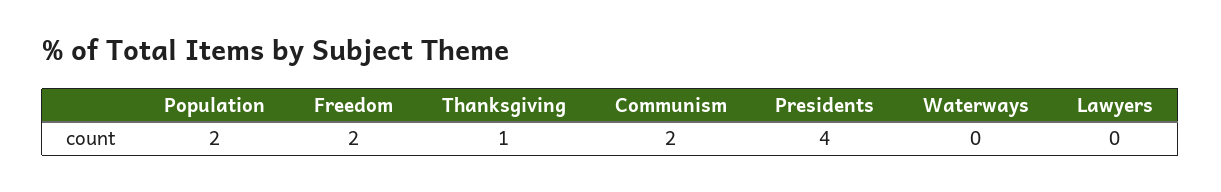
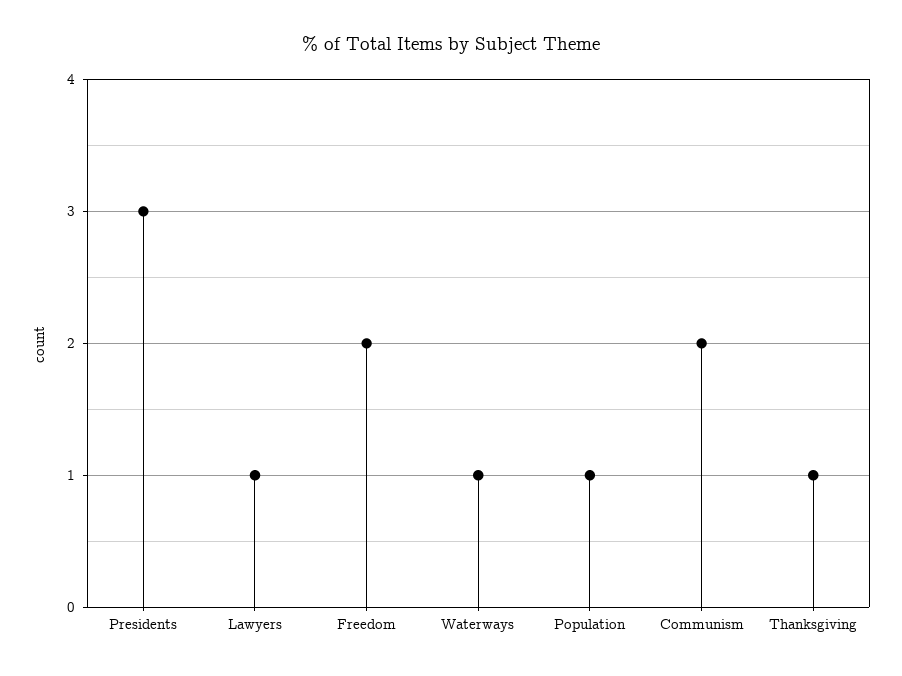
  {
-   "Population": 2,
+   "Population": 1,
    "Freedom": 2,
    "Thanksgiving": 1,
    "Communism": 2,
-   "Presidents": 4,
+   "Presidents": 3,
-   "Waterways": 0,
+   "Waterways": 1,
-   "Lawyers": 0
+   "Lawyers": 1
  }

